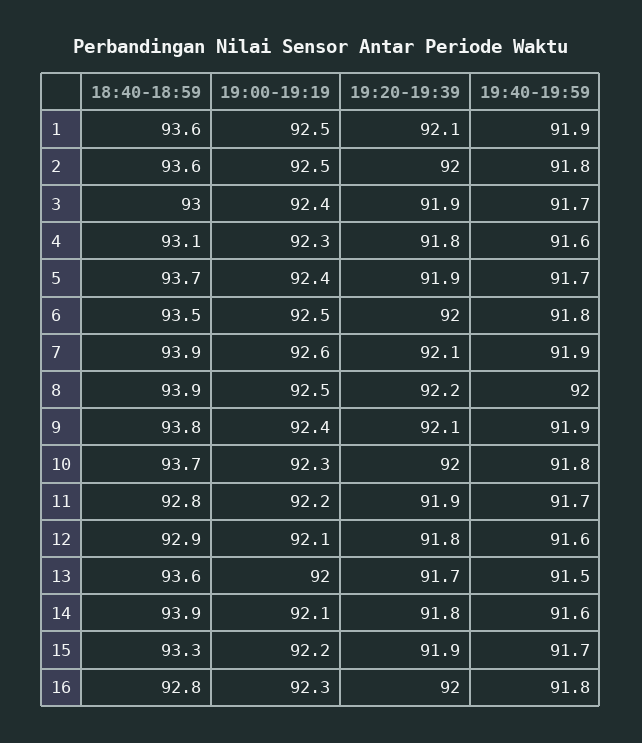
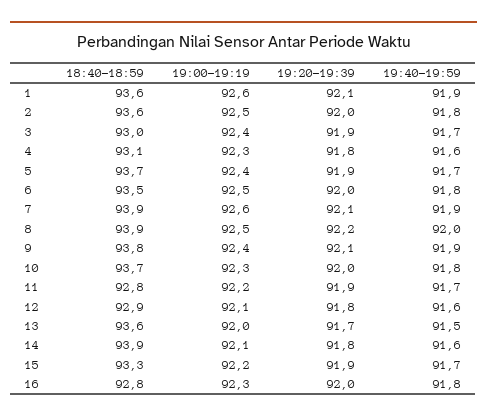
  {
    "18:40-18:59": {
      "1": 93.6,
      "2": 93.6,
      "3": 93,
      "4": 93.1,
      "5": 93.7,
      "6": 93.5,
      "7": 93.9,
      "8": 93.9,
      "9": 93.8,
      "10": 93.7,
      "11": 92.8,
      "12": 92.9,
      "13": 93.6,
      "14": 93.9,
      "15": 93.3,
      "16": 92.8
    },
    "19:00-19:19": {
-     "1": 92.5,
+     "1": 92.6,
      "2": 92.5,
      "3": 92.4,
      "4": 92.3,
      "5": 92.4,
      "6": 92.5,
      "7": 92.6,
      "8": 92.5,
      "9": 92.4,
      "10": 92.3,
      "11": 92.2,
      "12": 92.1,
      "13": 92,
      "14": 92.1,
      "15": 92.2,
      "16": 92.3
    },
    "19:20-19:39": {
      "1": 92.1,
      "2": 92,
      "3": 91.9,
      "4": 91.8,
      "5": 91.9,
      "6": 92,
      "7": 92.1,
      "8": 92.2,
      "9": 92.1,
      "10": 92,
      "11": 91.9,
      "12": 91.8,
      "13": 91.7,
      "14": 91.8,
      "15": 91.9,
      "16": 92
    },
    "19:40-19:59": {
      "1": 91.9,
      "2": 91.8,
      "3": 91.7,
      "4": 91.6,
      "5": 91.7,
      "6": 91.8,
      "7": 91.9,
      "8": 92,
      "9": 91.9,
      "10": 91.8,
      "11": 91.7,
      "12": 91.6,
      "13": 91.5,
      "14": 91.6,
      "15": 91.7,
      "16": 91.8
    }
  }

